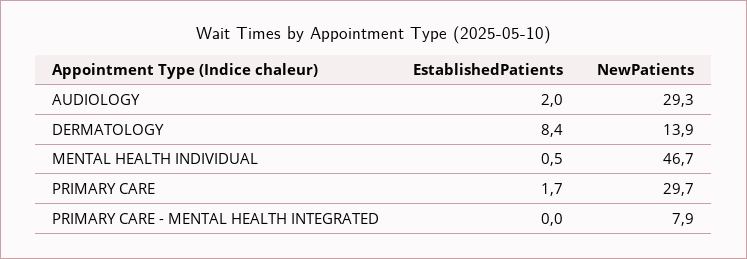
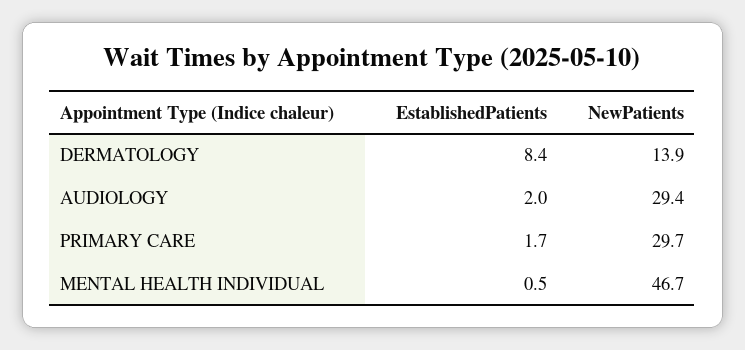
  {
    "EstablishedPatients": {
      "AUDIOLOGY": 2,
      "DERMATOLOGY": 8.4,
      "MENTAL HEALTH INDIVIDUAL": 0.5,
-     "PRIMARY CARE": 1.7,
+     "PRIMARY CARE": 1.7
-     "PRIMARY CARE - MENTAL HEALTH INTEGRATED": 0
    },
    "NewPatients": {
-     "AUDIOLOGY": 29.3,
+     "AUDIOLOGY": 29.4,
      "DERMATOLOGY": 13.9,
      "MENTAL HEALTH INDIVIDUAL": 46.7,
-     "PRIMARY CARE": 29.7,
+     "PRIMARY CARE": 29.7
-     "PRIMARY CARE - MENTAL HEALTH INTEGRATED": 7.9
    }
  }

